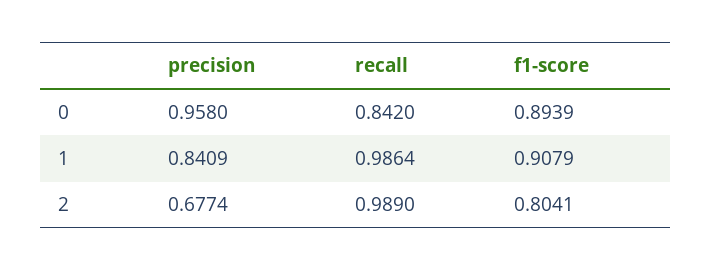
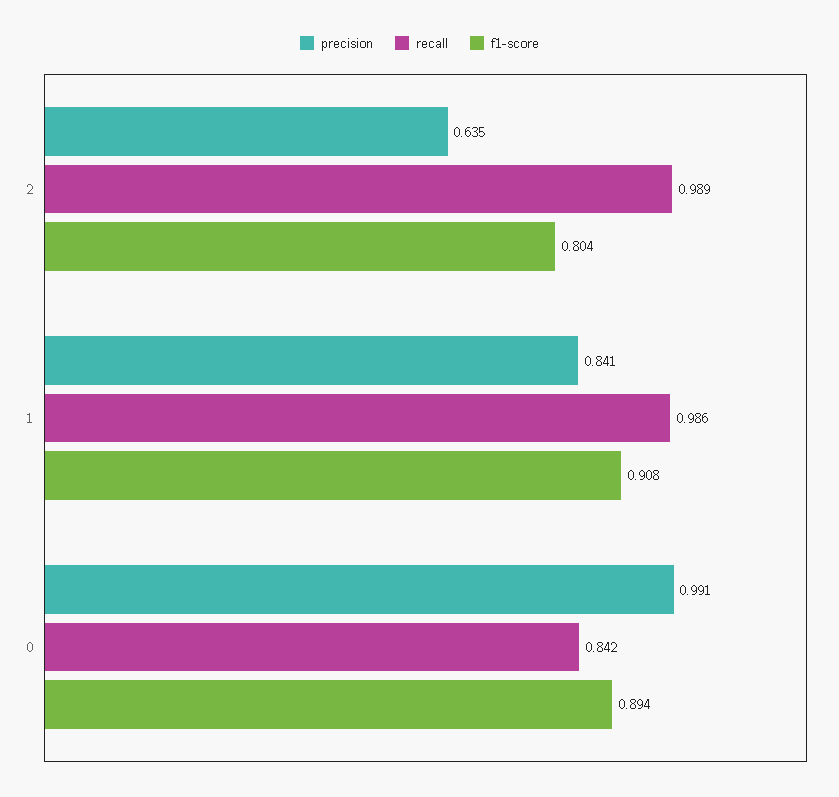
  {
    "precision": {
-     "0": 0.958,
+     "0": 0.991,
      "1": 0.8409,
-     "2": 0.6774
+     "2": 0.635
    },
    "recall": {
      "0": 0.842,
      "1": 0.9864,
      "2": 0.989
    },
    "f1-score": {
      "0": 0.8939,
      "1": 0.9079,
      "2": 0.8041
    }
  }

